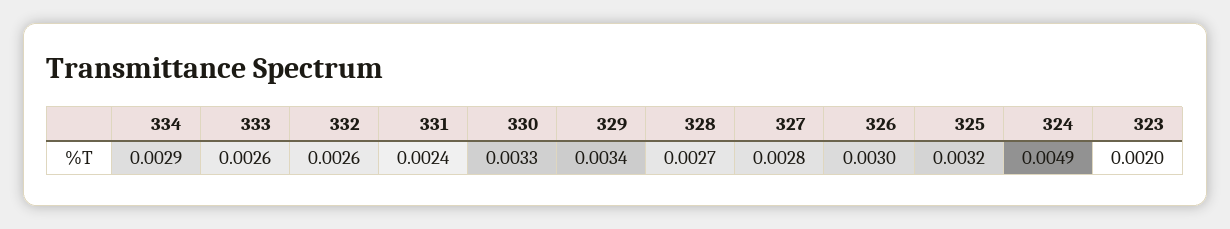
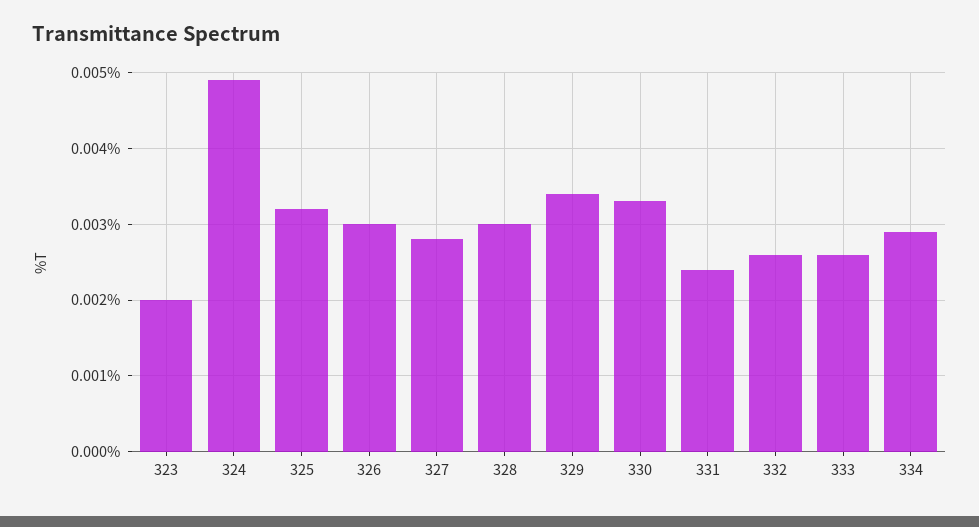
  {
    "334": 0.0029,
    "333": 0.0026,
    "332": 0.0026,
    "331": 0.0024,
    "330": 0.0033,
    "329": 0.0034,
-   "328": 0.0027,
+   "328": 0.003,
    "327": 0.0028,
    "326": 0.003,
    "325": 0.0032,
    "324": 0.0049,
    "323": 0.002
  }

